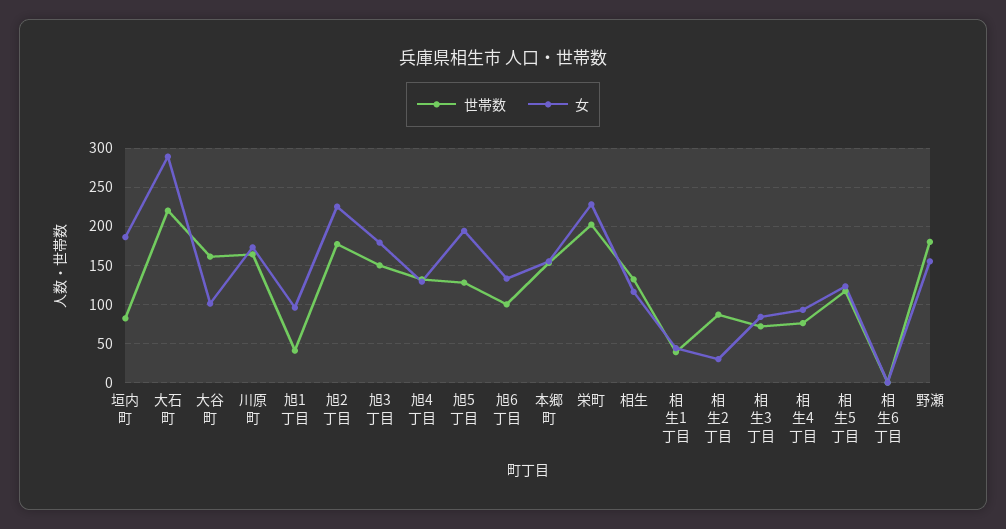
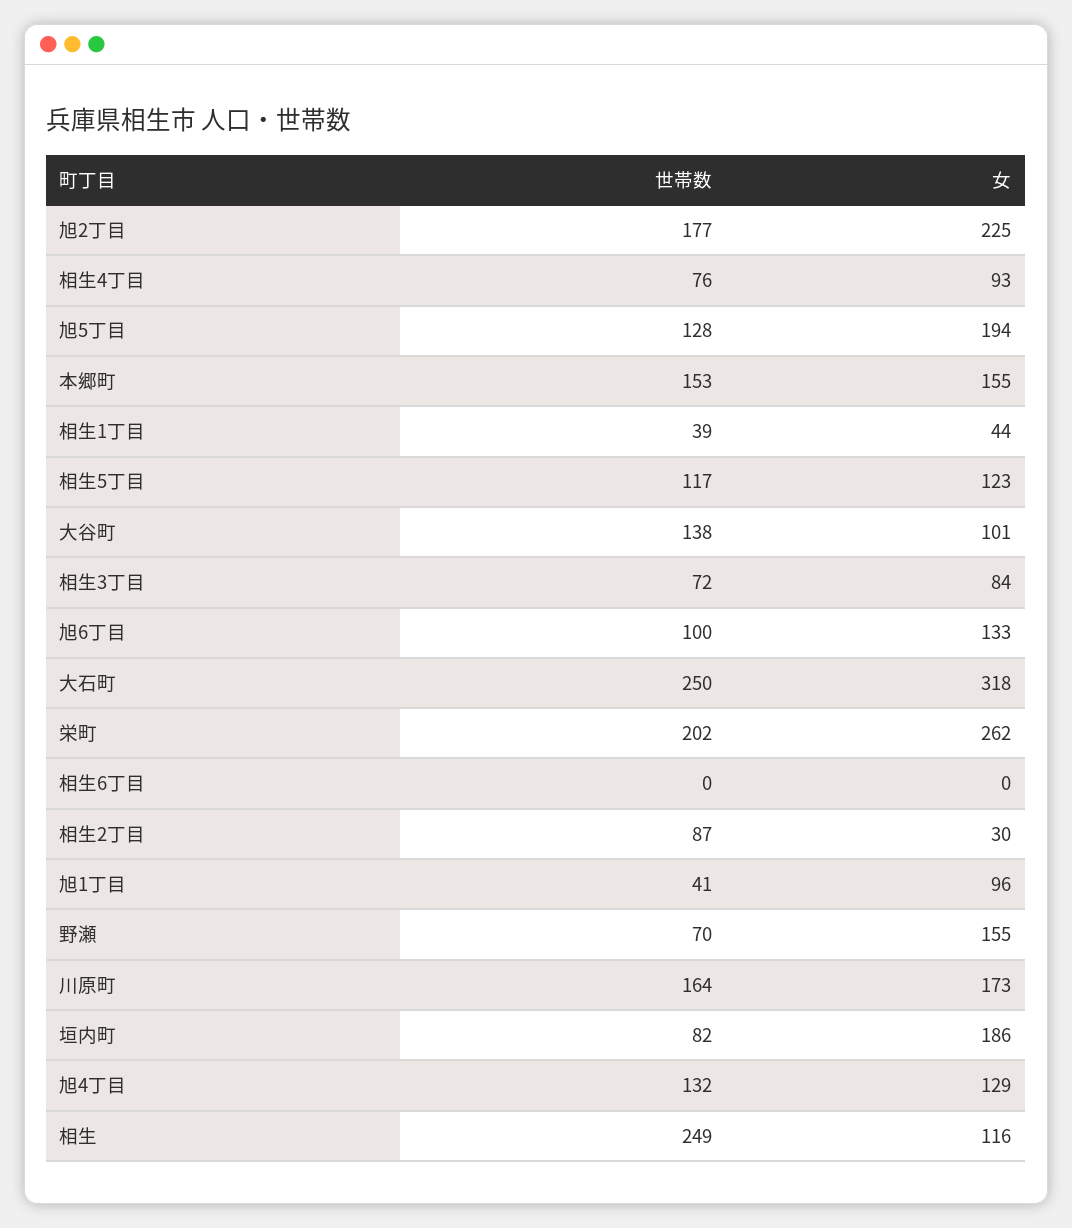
  {
    "世帯数": {
      "垣内町": 82,
-     "大石町": 220,
+     "大石町": 250,
-     "大谷町": 160,
+     "大谷町": 138,
      "川原町": 164,
      "旭1丁目": 41,
      "旭2丁目": 177,
-     "旭3丁目": 150,
      "旭4丁目": 132,
      "旭5丁目": 128,
      "旭6丁目": 100,
      "本郷町": 153,
      "栄町": 202,
-     "相生": 130,
+     "相生": 249,
      "相生1丁目": 39,
      "相生2丁目": 87,
      "相生3丁目": 72,
      "相生4丁目": 76,
      "相生5丁目": 117,
      "相生6丁目": 0,
-     "野瀬": 180
+     "野瀬": 70
    },
    "女": {
      "垣内町": 186,
-     "大石町": 290,
+     "大石町": 318,
      "大谷町": 101,
      "川原町": 173,
      "旭1丁目": 96,
      "旭2丁目": 225,
-     "旭3丁目": 180,
      "旭4丁目": 129,
      "旭5丁目": 194,
      "旭6丁目": 133,
      "本郷町": 155,
-     "栄町": 230,
+     "栄町": 262,
      "相生": 116,
      "相生1丁目": 44,
      "相生2丁目": 30,
      "相生3丁目": 84,
      "相生4丁目": 93,
      "相生5丁目": 123,
      "相生6丁目": 0,
      "野瀬": 155
    }
  }

